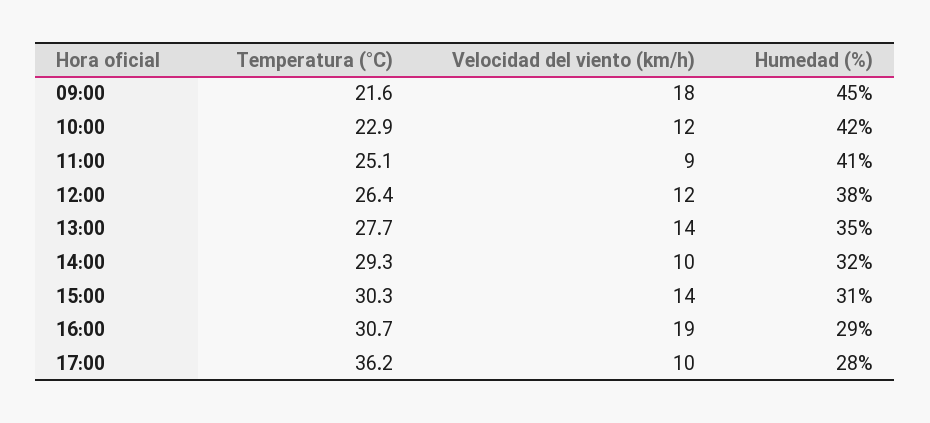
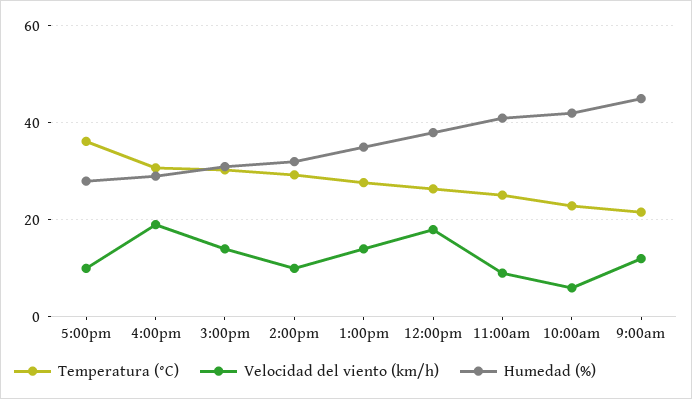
  {
    "Temperatura (°C)": {
      "09:00": 21.6,
      "10:00": 22.9,
      "11:00": 25.1,
      "12:00": 26.4,
      "13:00": 27.7,
      "14:00": 29.3,
      "15:00": 30.3,
      "16:00": 30.7,
      "17:00": 36.2
    },
    "Velocidad del viento (km/h)": {
-     "09:00": 18,
+     "09:00": 12,
-     "10:00": 12,
+     "10:00": 6,
      "11:00": 9,
-     "12:00": 12,
+     "12:00": 18,
      "13:00": 14,
      "14:00": 10,
      "15:00": 14,
      "16:00": 19,
      "17:00": 10
    },
    "Humedad (%)": {
      "09:00": 45,
      "10:00": 42,
      "11:00": 41,
      "12:00": 38,
      "13:00": 35,
      "14:00": 32,
      "15:00": 31,
      "16:00": 29,
      "17:00": 28
    }
  }

